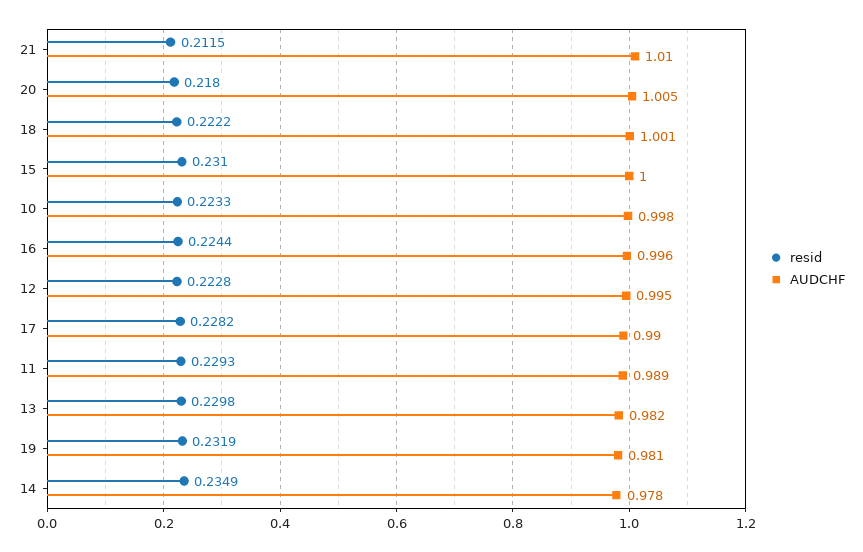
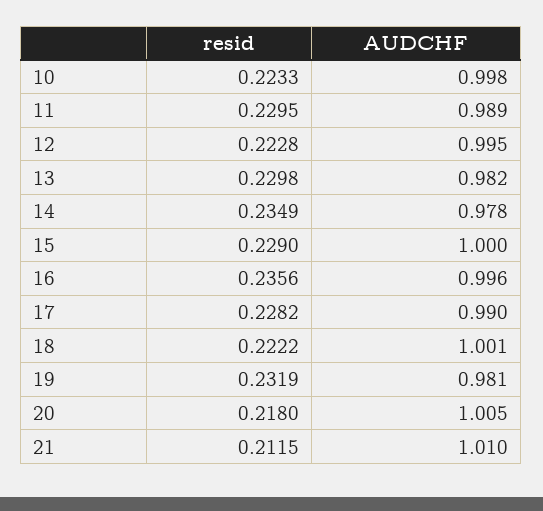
  {
    "resid": {
      "21": 0.2115,
      "20": 0.218,
      "18": 0.2222,
-     "15": 0.231,
+     "15": 0.229,
      "10": 0.2233,
-     "16": 0.2244,
+     "16": 0.2356,
      "12": 0.2228,
      "17": 0.2282,
-     "11": 0.2293,
+     "11": 0.2295,
      "13": 0.2298,
      "19": 0.2319,
      "14": 0.2349
    },
    "AUDCHF": {
      "21": 1.01,
      "20": 1.005,
      "18": 1.001,
      "15": 1,
      "10": 0.998,
      "16": 0.996,
      "12": 0.995,
      "17": 0.99,
      "11": 0.989,
      "13": 0.982,
      "19": 0.981,
      "14": 0.978
    }
  }

